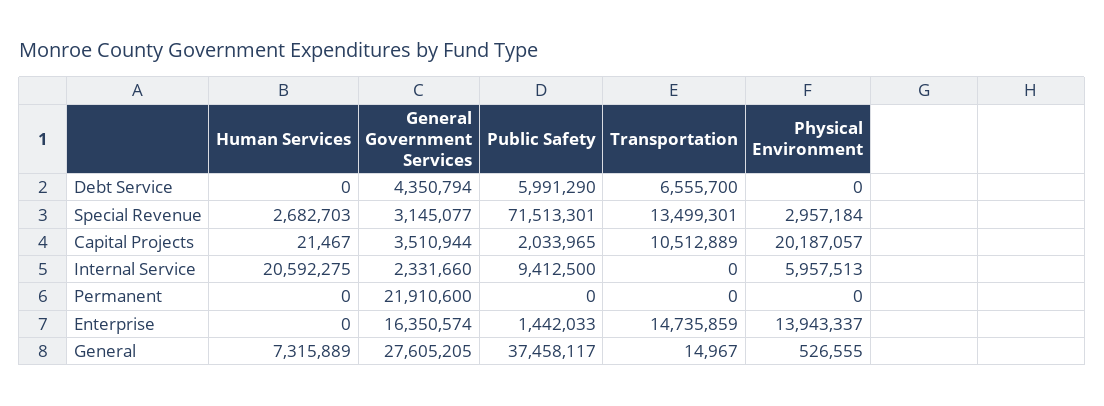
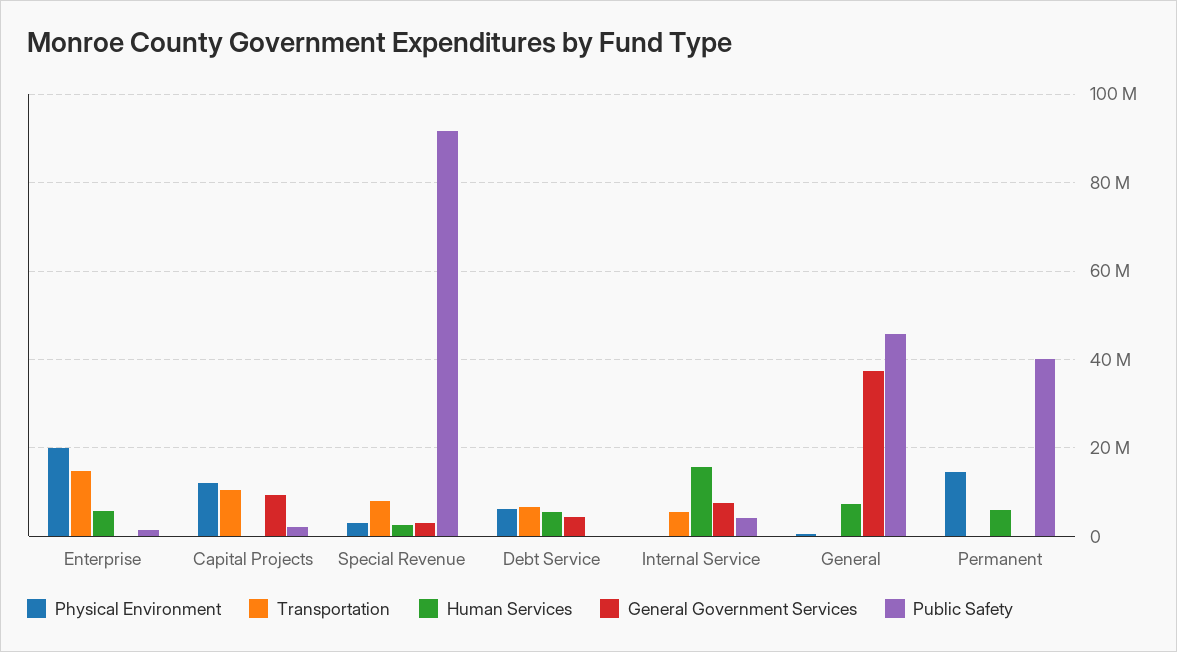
  {
    "Human Services": {
-     "Debt Service": 0,
+     "Debt Service": 6000000,
      "Special Revenue": 2682703,
      "Capital Projects": 21467,
-     "Internal Service": 20592275,
+     "Internal Service": 16000000,
-     "Permanent": 0,
+     "Permanent": 6000000,
-     "Enterprise": 0,
+     "Enterprise": 6000000,
      "General": 7315889
    },
    "General Government Services": {
      "Debt Service": 4350794,
      "Special Revenue": 3145077,
-     "Capital Projects": 3510944,
+     "Capital Projects": 10000000,
-     "Internal Service": 2331660,
+     "Internal Service": 8000000,
-     "Permanent": 21910600,
+     "Permanent": 0,
-     "Enterprise": 16350574,
+     "Enterprise": 0,
-     "General": 27605205
+     "General": 38000000
    },
    "Public Safety": {
-     "Debt Service": 5991290,
+     "Debt Service": 0,
-     "Special Revenue": 71513301,
+     "Special Revenue": 92000000,
      "Capital Projects": 2033965,
-     "Internal Service": 9412500,
+     "Internal Service": 4000000,
-     "Permanent": 0,
+     "Permanent": 40000000,
      "Enterprise": 1442033,
-     "General": 37458117
+     "General": 46000000
    },
    "Transportation": {
      "Debt Service": 6555700,
-     "Special Revenue": 13499301,
+     "Special Revenue": 8000000,
      "Capital Projects": 10512889,
-     "Internal Service": 0,
+     "Internal Service": 6000000,
      "Permanent": 0,
      "Enterprise": 14735859,
      "General": 14967
    },
    "Physical Environment": {
-     "Debt Service": 0,
+     "Debt Service": 6000000,
      "Special Revenue": 2957184,
-     "Capital Projects": 20187057,
+     "Capital Projects": 12000000,
-     "Internal Service": 5957513,
+     "Internal Service": 0,
-     "Permanent": 0,
+     "Permanent": 14000000,
-     "Enterprise": 13943337,
+     "Enterprise": 20000000,
      "General": 526555
    }
  }

